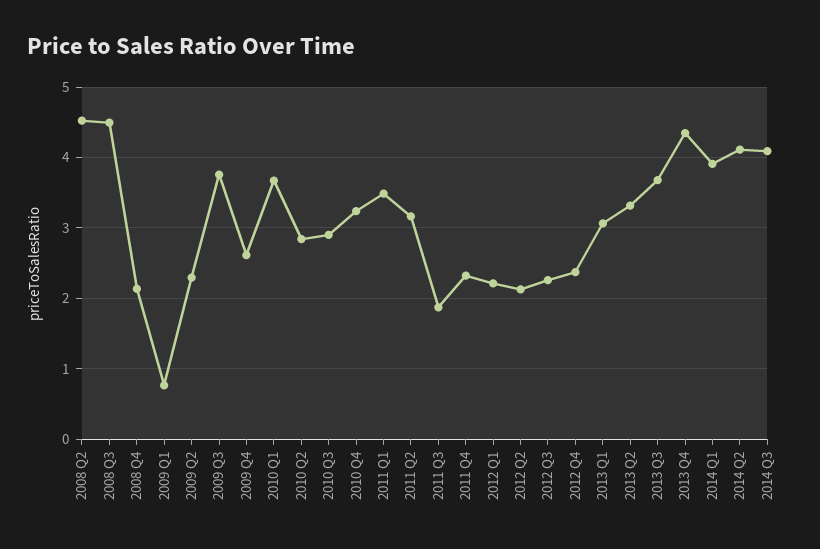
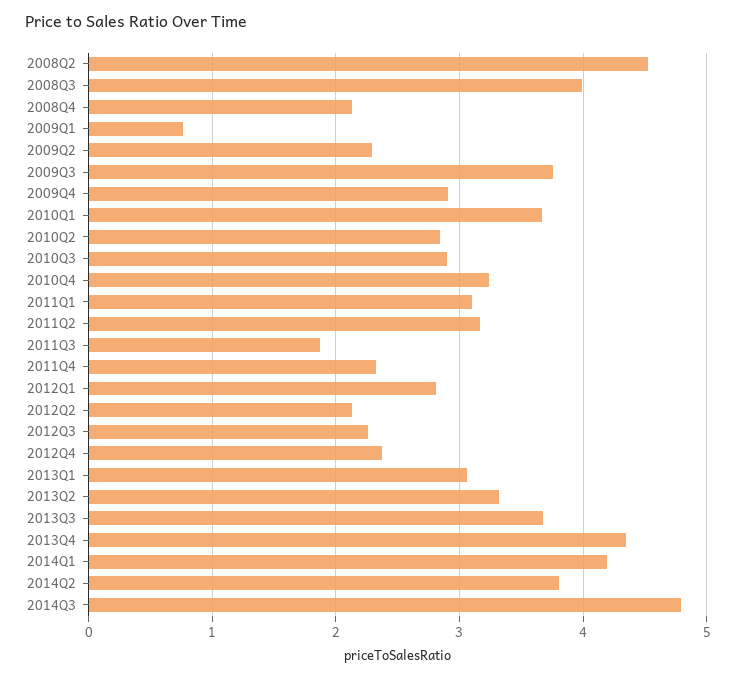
  {
    "2008 Q2": 4.5,
-   "2008 Q3": 4.5,
+   "2008 Q3": 4,
    "2008 Q4": 2.1,
    "2009 Q1": 0.8,
    "2009 Q2": 2.3,
    "2009 Q3": 3.8,
-   "2009 Q4": 2.6,
+   "2009 Q4": 2.9,
    "2010 Q1": 3.7,
    "2010 Q2": 2.8,
    "2010 Q3": 2.9,
    "2010 Q4": 3.2,
-   "2011 Q1": 3.5,
+   "2011 Q1": 3.1,
    "2011 Q2": 3.2,
    "2011 Q3": 1.9,
    "2011 Q4": 2.3,
-   "2012 Q1": 2.2,
+   "2012 Q1": 2.8,
    "2012 Q2": 2.1,
    "2012 Q3": 2.3,
    "2012 Q4": 2.4,
    "2013 Q1": 3.1,
    "2013 Q2": 3.3,
    "2013 Q3": 3.7,
    "2013 Q4": 4.3,
-   "2014 Q1": 3.9,
+   "2014 Q1": 4.2,
-   "2014 Q2": 4.1,
+   "2014 Q2": 3.8,
-   "2014 Q3": 4.1
+   "2014 Q3": 4.8
  }

